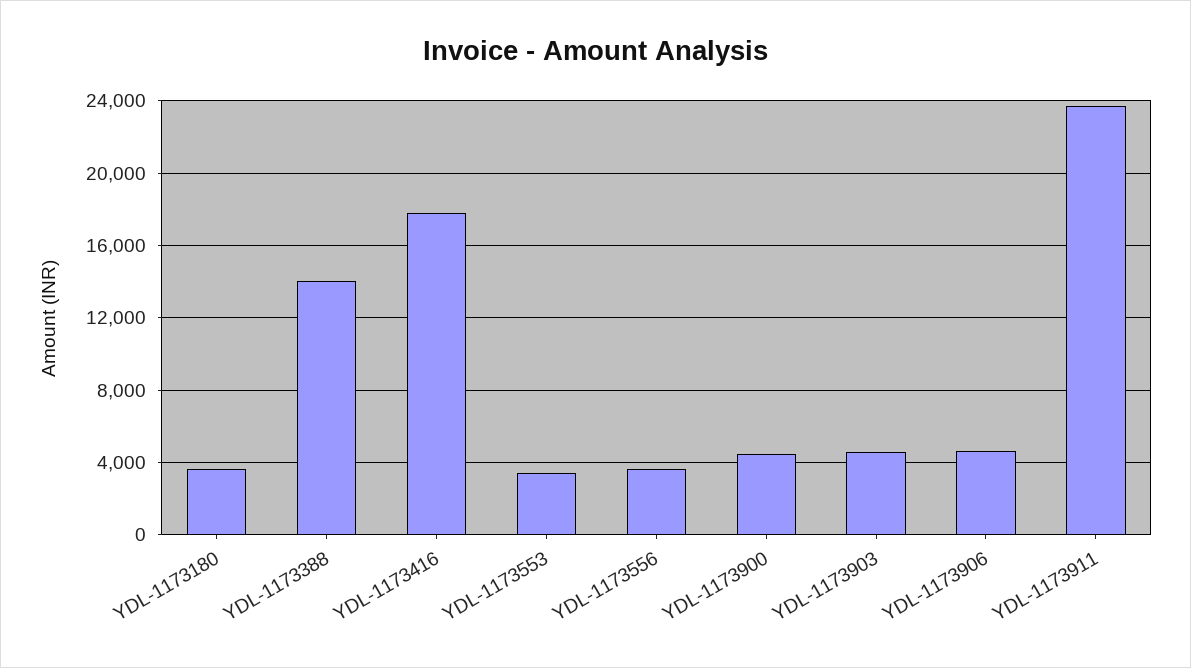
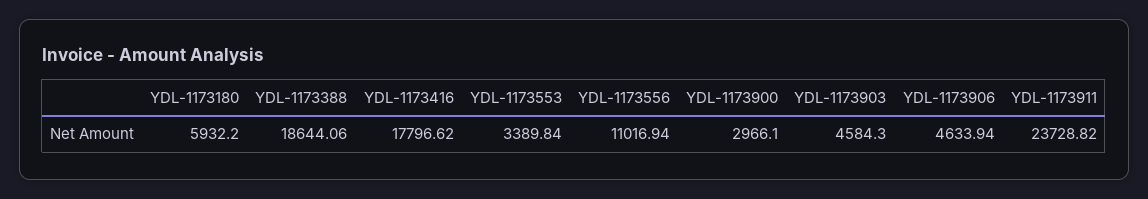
  {
-   "YDL-1173180": 3500,
+   "YDL-1173180": 5932.2,
-   "YDL-1173388": 14000,
+   "YDL-1173388": 18644.06,
    "YDL-1173416": 17796.62,
    "YDL-1173553": 3389.84,
-   "YDL-1173556": 3500,
+   "YDL-1173556": 11016.94,
-   "YDL-1173900": 4500,
+   "YDL-1173900": 2966.1,
    "YDL-1173903": 4584.3,
    "YDL-1173906": 4633.94,
    "YDL-1173911": 23728.82
  }

